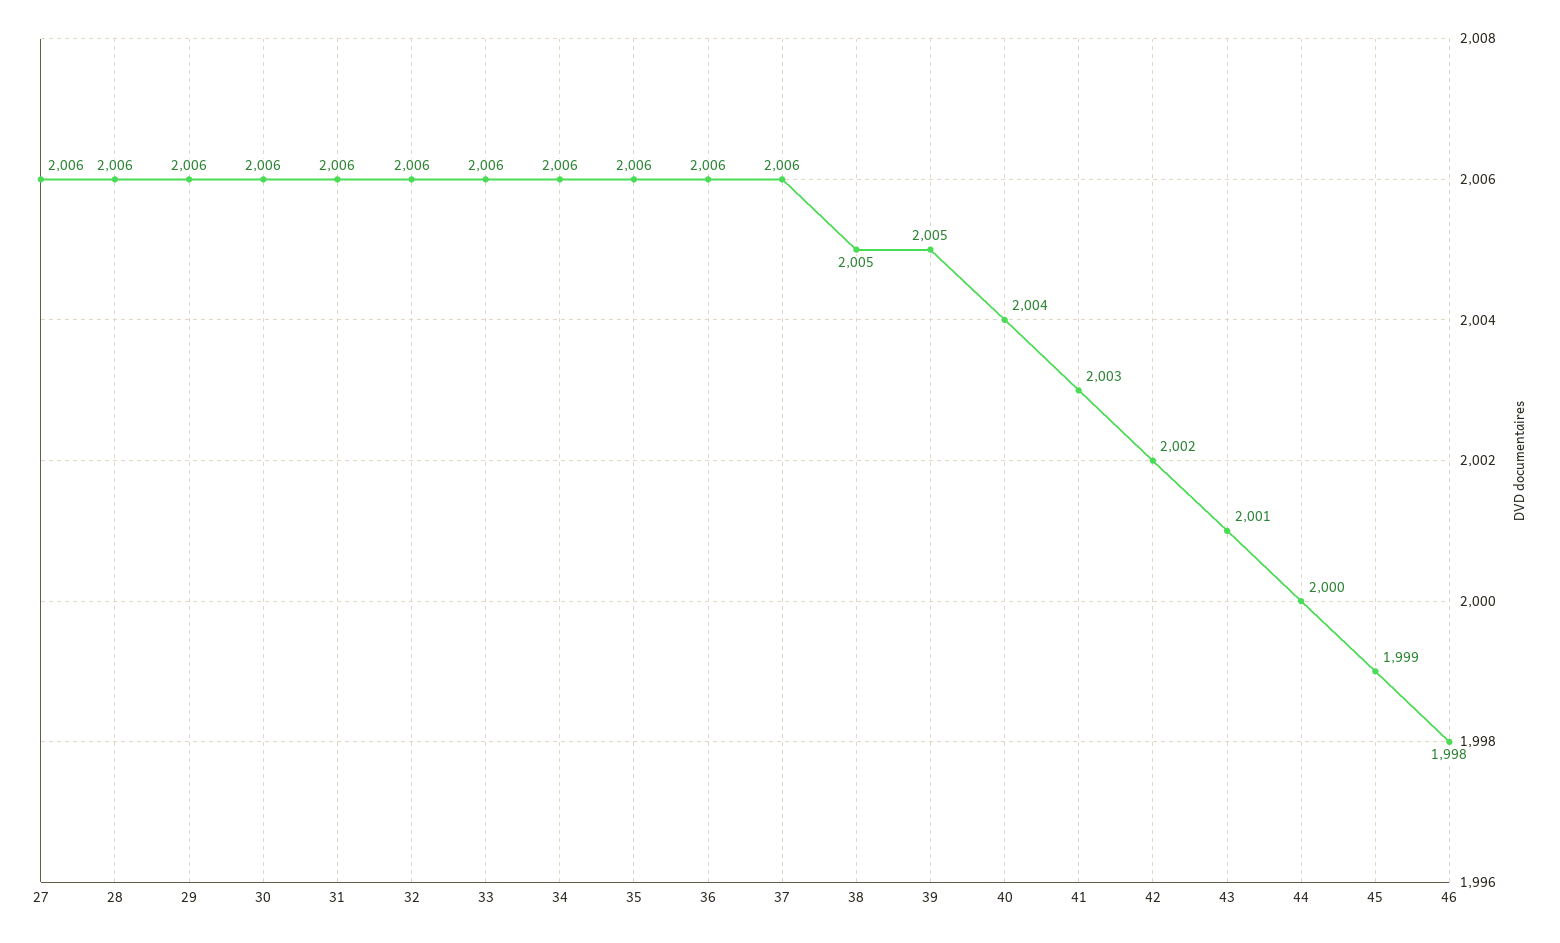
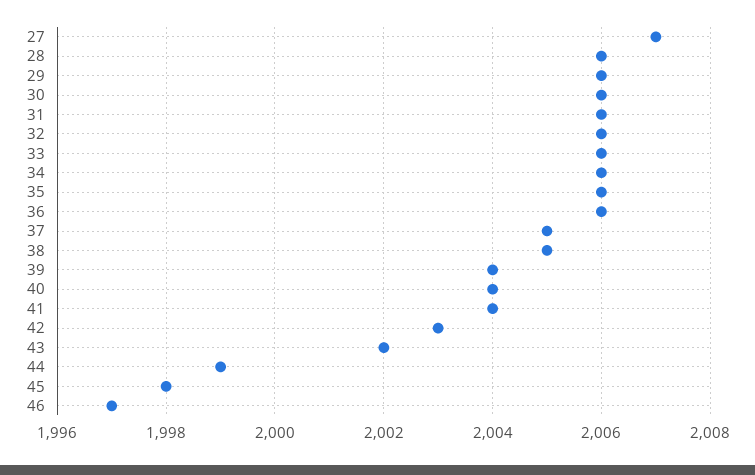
  {
-   "27": 2006,
+   "27": 2007,
    "28": 2006,
    "29": 2006,
    "30": 2006,
    "31": 2006,
    "32": 2006,
    "33": 2006,
    "34": 2006,
    "35": 2006,
    "36": 2006,
-   "37": 2006,
+   "37": 2005,
    "38": 2005,
-   "39": 2005,
+   "39": 2004,
    "40": 2004,
-   "41": 2003,
+   "41": 2004,
-   "42": 2002,
+   "42": 2003,
-   "43": 2001,
+   "43": 2002,
-   "44": 2000,
+   "44": 1999,
-   "45": 1999,
+   "45": 1998,
-   "46": 1998
+   "46": 1997
  }

